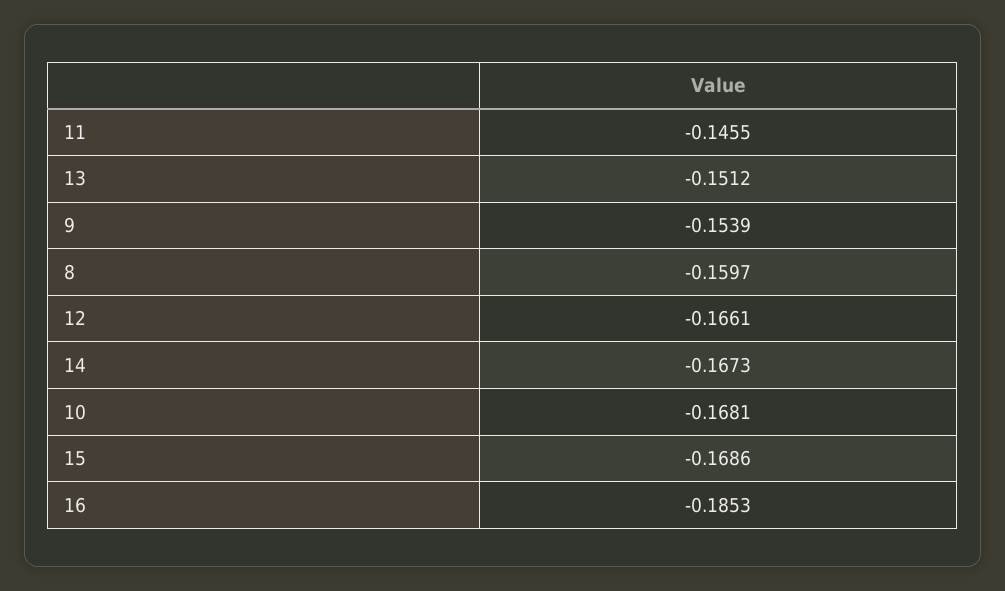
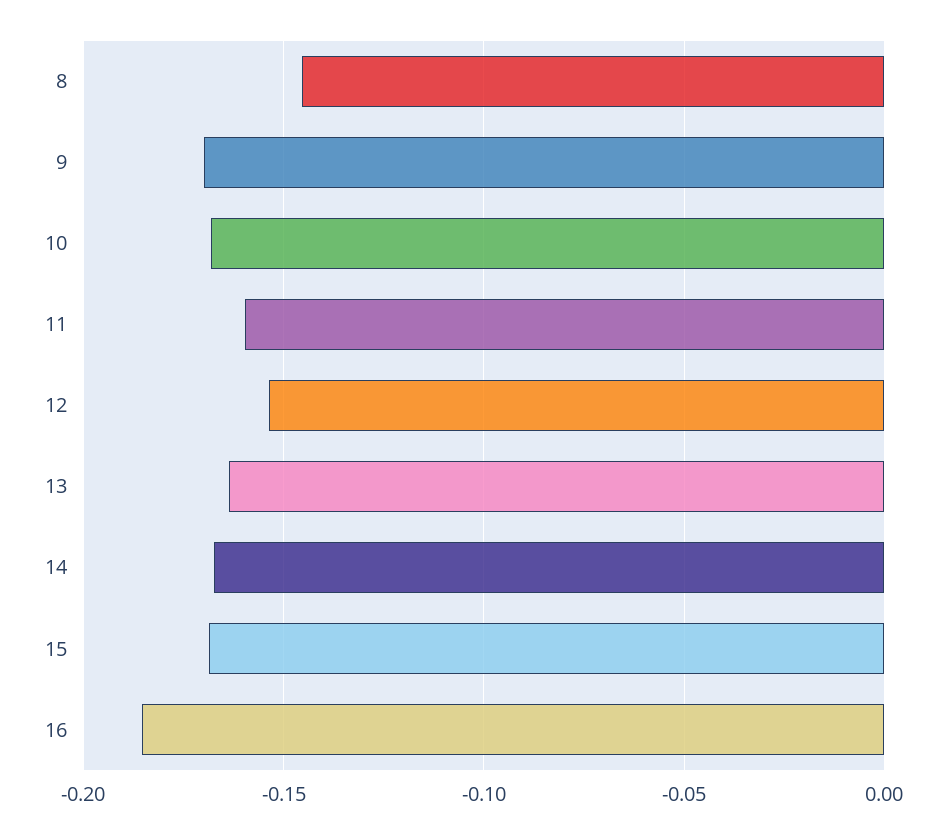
  {
-   "11": -0.1455,
+   "11": -0.16,
-   "13": -0.1512,
+   "13": -0.165,
-   "9": -0.1539,
+   "9": -0.17,
-   "8": -0.1597,
+   "8": -0.145,
-   "12": -0.1661,
+   "12": -0.155,
    "14": -0.1673,
    "10": -0.1681,
    "15": -0.1686,
    "16": -0.1853
  }

